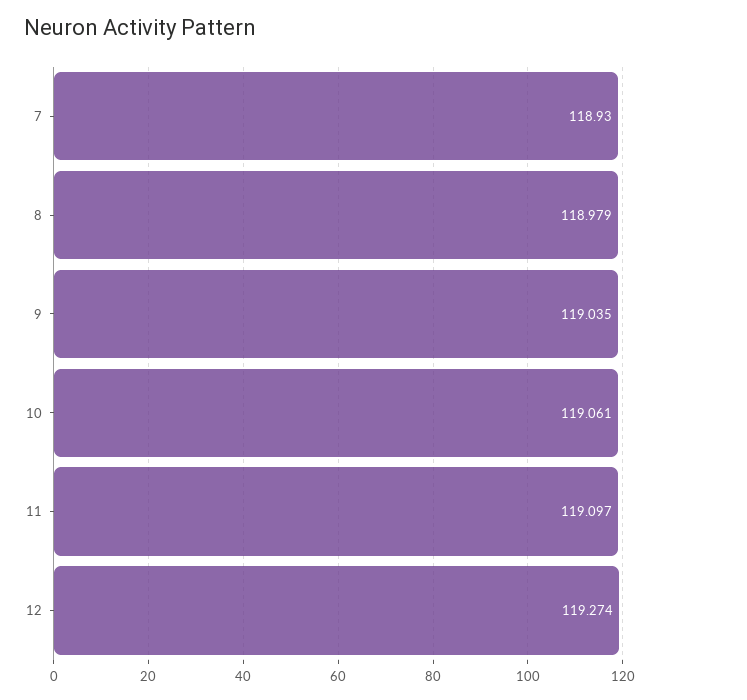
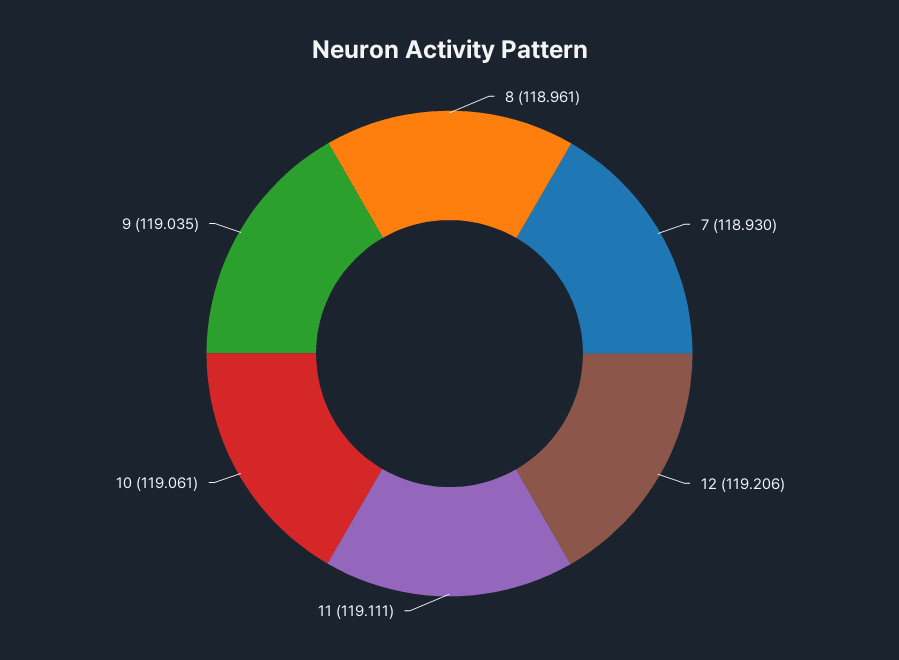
  {
    "7": 118.93,
-   "8": 118.979,
+   "8": 118.961,
    "9": 119.035,
    "10": 119.061,
-   "11": 119.097,
+   "11": 119.111,
-   "12": 119.274
+   "12": 119.206
  }

